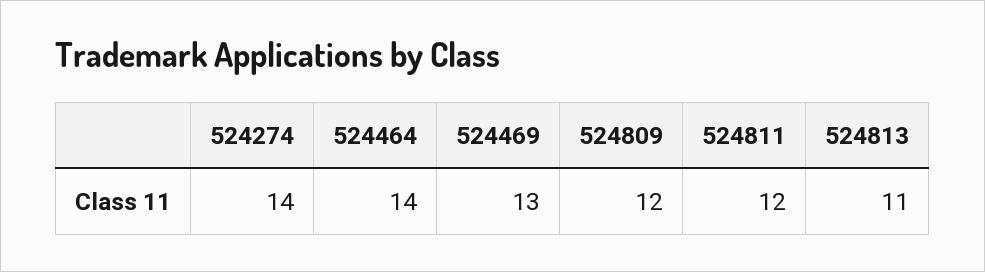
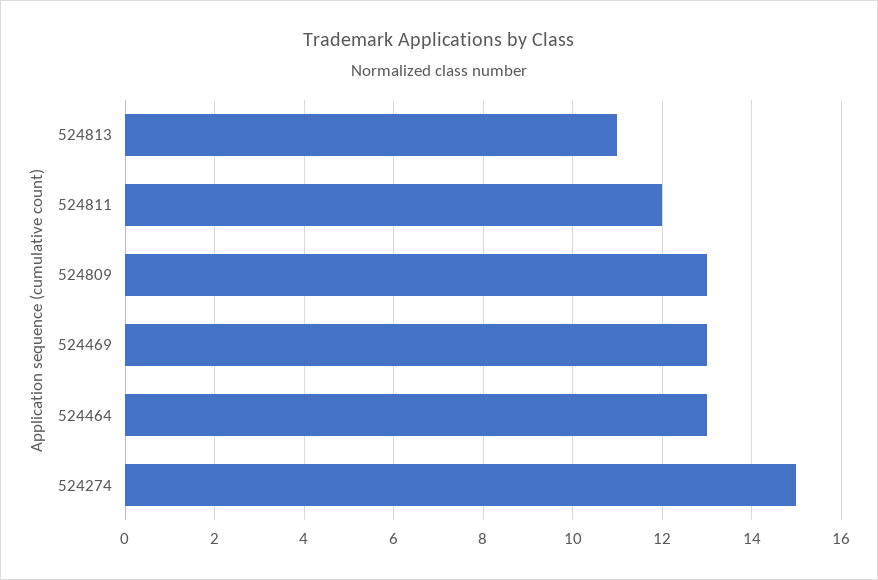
  {
-   "524274": 14,
+   "524274": 15,
-   "524464": 14,
+   "524464": 13,
    "524469": 13,
-   "524809": 12,
+   "524809": 13,
    "524811": 12,
    "524813": 11
  }

